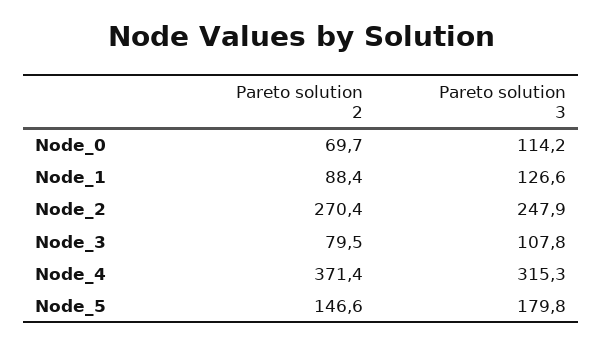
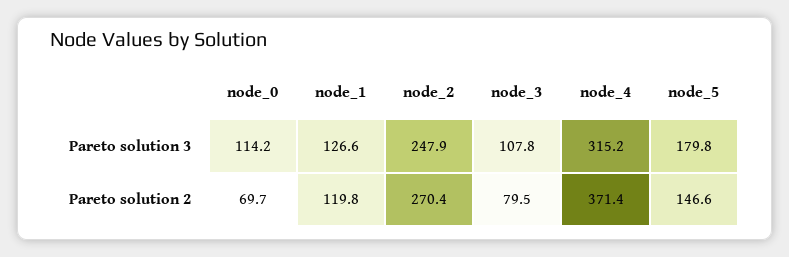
  {
    "Pareto solution 2": {
      "Node_0": 69.7,
-     "Node_1": 88.4,
+     "Node_1": 119.8,
      "Node_2": 270.4,
      "Node_3": 79.5,
      "Node_4": 371.4,
      "Node_5": 146.6
    },
    "Pareto solution 3": {
      "Node_0": 114.2,
      "Node_1": 126.6,
      "Node_2": 247.9,
      "Node_3": 107.8,
-     "Node_4": 315.3,
+     "Node_4": 315.2,
      "Node_5": 179.8
    }
  }

